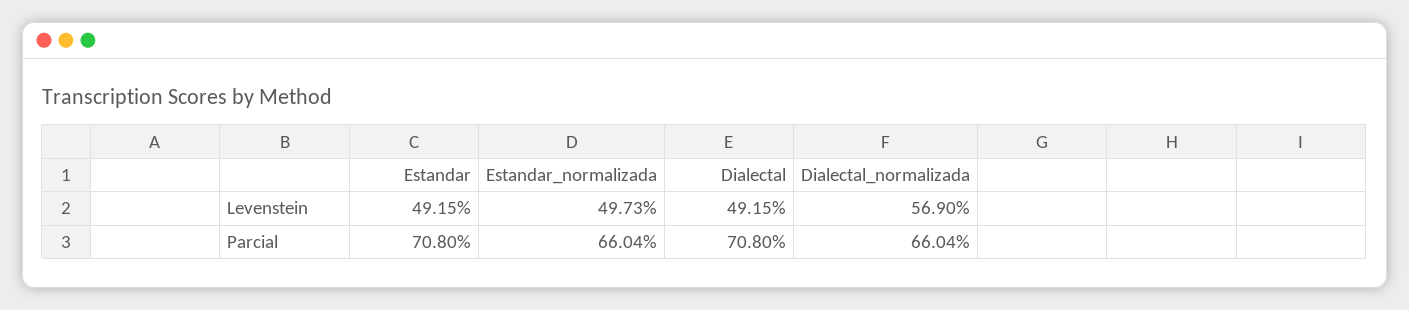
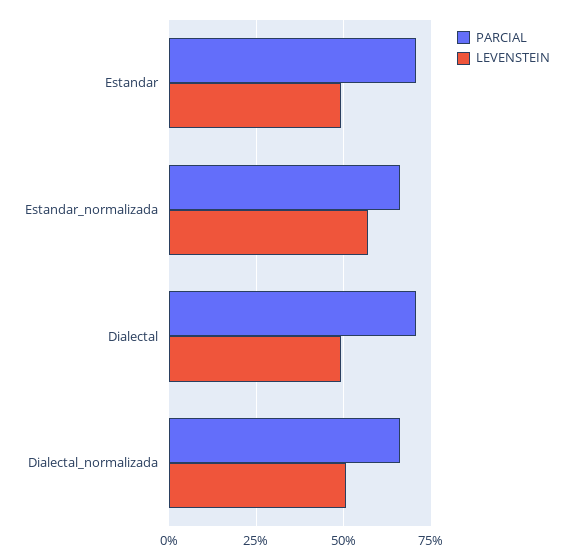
  {
    "Levenstein": {
      "Estandar": 49.15,
-     "Estandar_normalizada": 49.73,
+     "Estandar_normalizada": 57.5,
      "Dialectal": 49.15,
-     "Dialectal_normalizada": 56.9
+     "Dialectal_normalizada": 50
    },
    "Parcial": {
      "Estandar": 70.8,
      "Estandar_normalizada": 66.04,
      "Dialectal": 70.8,
      "Dialectal_normalizada": 66.04
    }
  }

